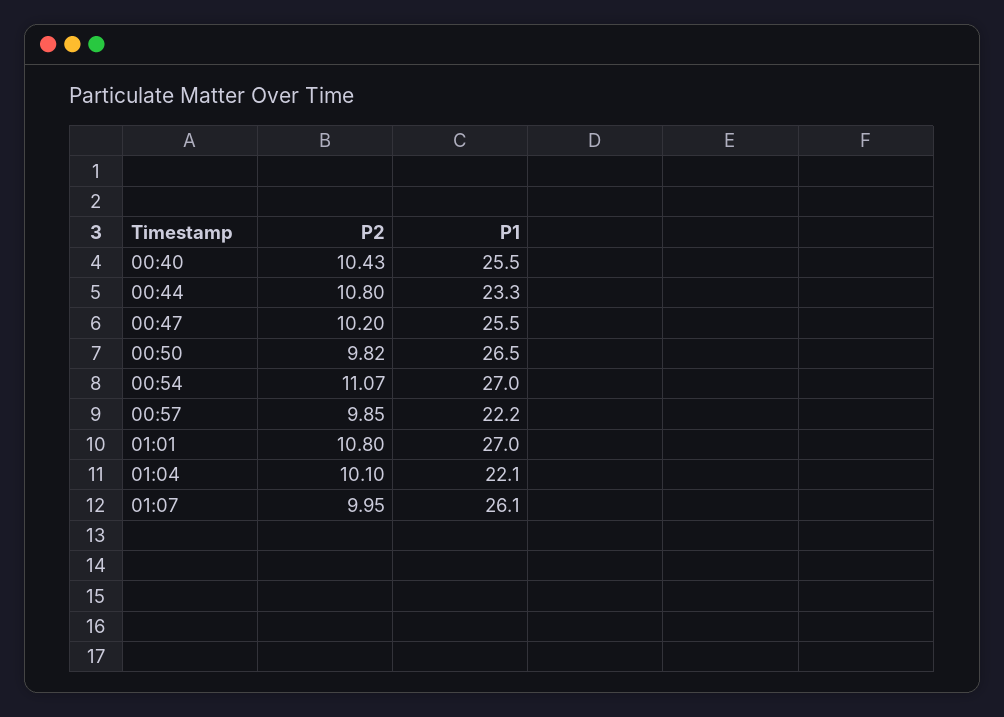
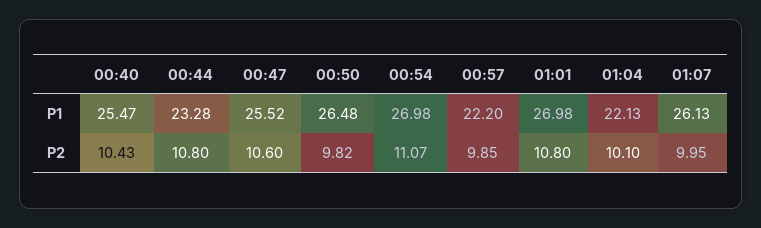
  {
    "P2": {
      "00:40": 10.43,
      "00:44": 10.8,
-     "00:47": 10.2,
+     "00:47": 10.6,
      "00:50": 9.82,
      "00:54": 11.07,
      "00:57": 9.85,
      "01:01": 10.8,
      "01:04": 10.1,
      "01:07": 9.95
    },
    "P1": {
      "00:40": 25.47,
      "00:44": 23.28,
      "00:47": 25.52,
      "00:50": 26.48,
      "00:54": 26.98,
      "00:57": 22.2,
      "01:01": 26.98,
      "01:04": 22.13,
      "01:07": 26.13
    }
  }

